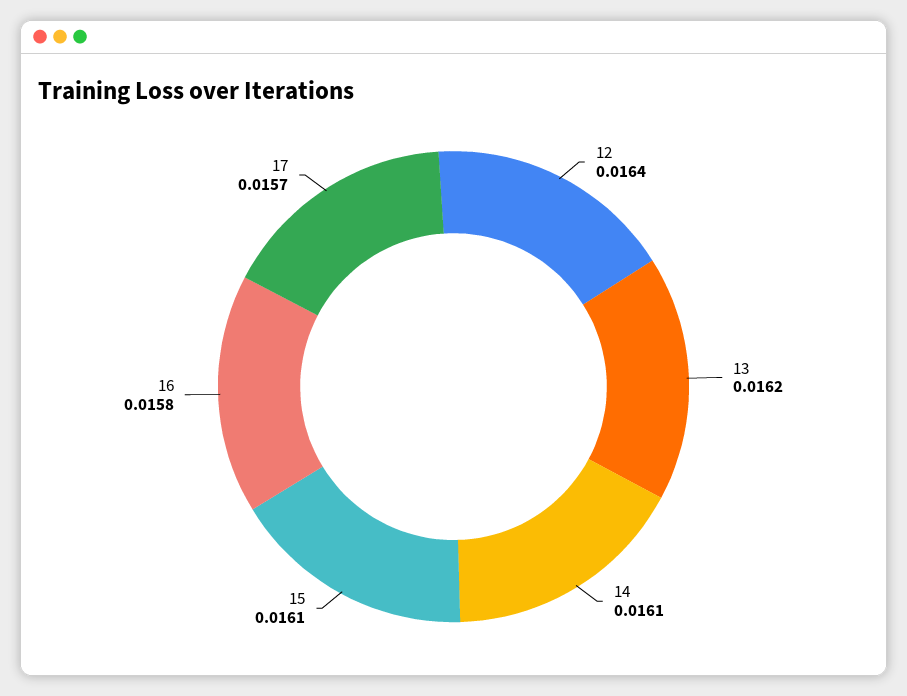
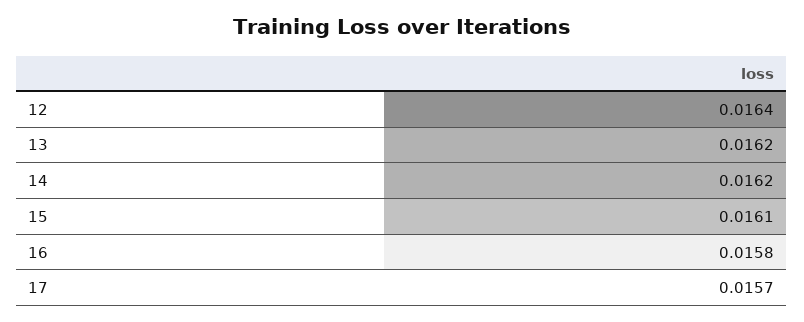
  {
    "12": 0.0164,
    "13": 0.0162,
-   "14": 0.0161,
+   "14": 0.0162,
    "15": 0.0161,
    "16": 0.0158,
    "17": 0.0157
  }

